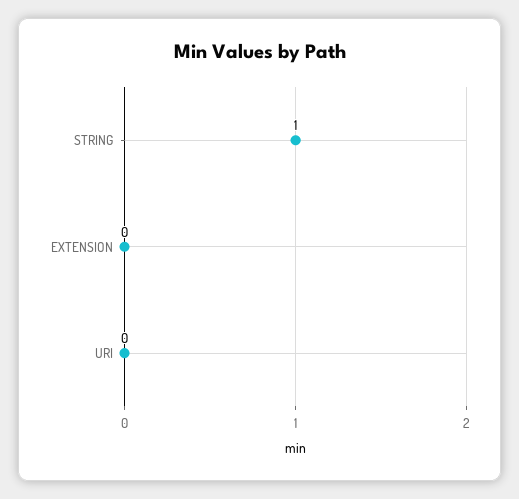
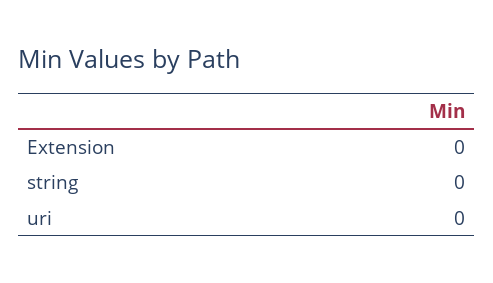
  {
-   "STRING": 1,
+   "STRING": 0,
    "EXTENSION": 0,
    "URI": 0
  }

